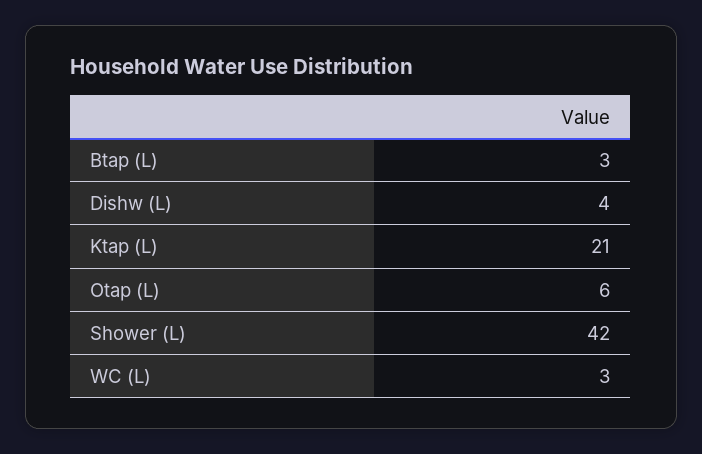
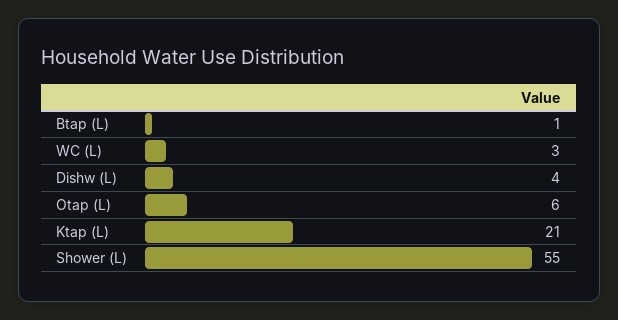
  {
-   "Btap (L)": 3,
+   "Btap (L)": 1,
    "Dishw (L)": 4,
    "Ktap (L)": 21,
    "Otap (L)": 6,
-   "Shower (L)": 42,
+   "Shower (L)": 55,
    "WC (L)": 3
  }

